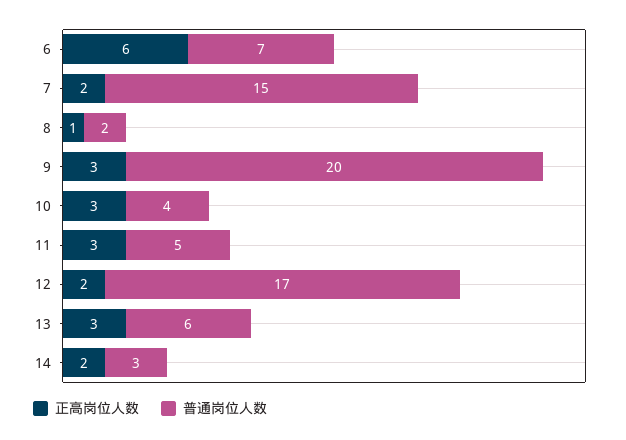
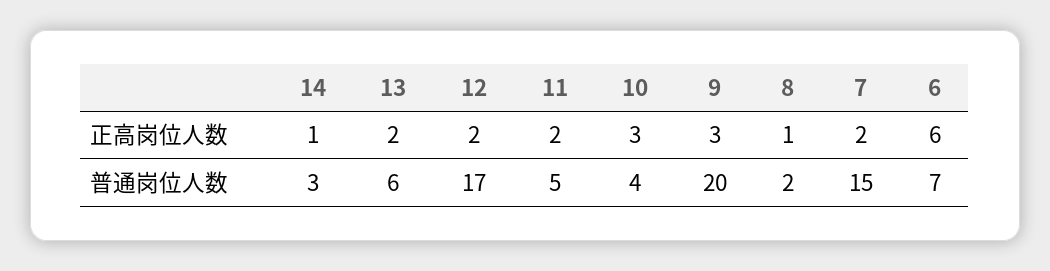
  {
    "正高岗位人数": {
      "6": 6,
      "7": 2,
      "8": 1,
      "9": 3,
      "10": 3,
-     "11": 3,
+     "11": 2,
      "12": 2,
-     "13": 3,
+     "13": 2,
-     "14": 2
+     "14": 1
    },
    "普通岗位人数": {
      "6": 7,
      "7": 15,
      "8": 2,
      "9": 20,
      "10": 4,
      "11": 5,
      "12": 17,
      "13": 6,
      "14": 3
    }
  }

